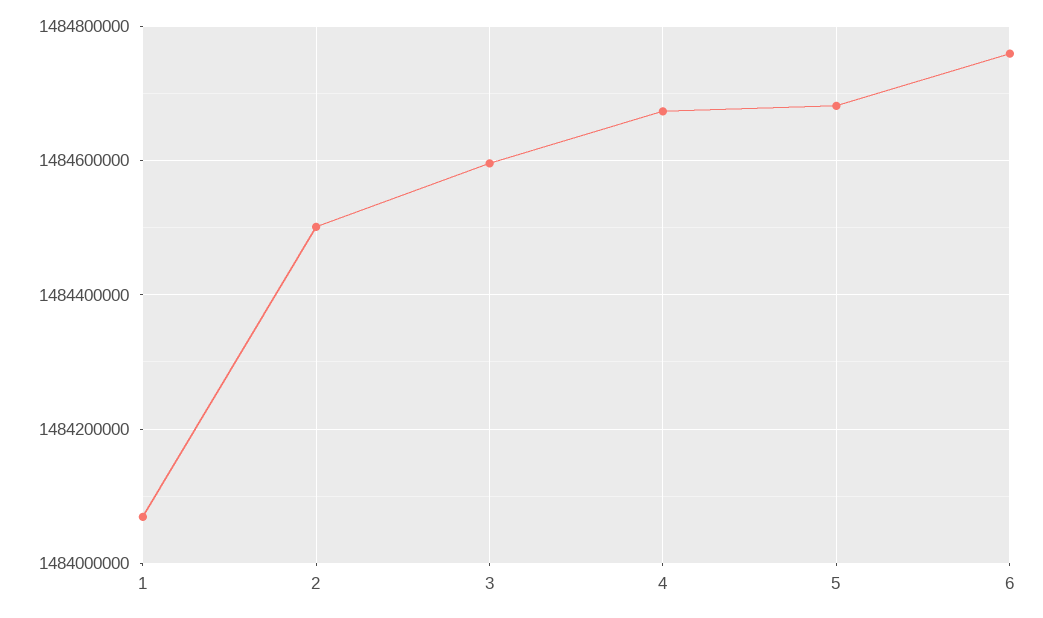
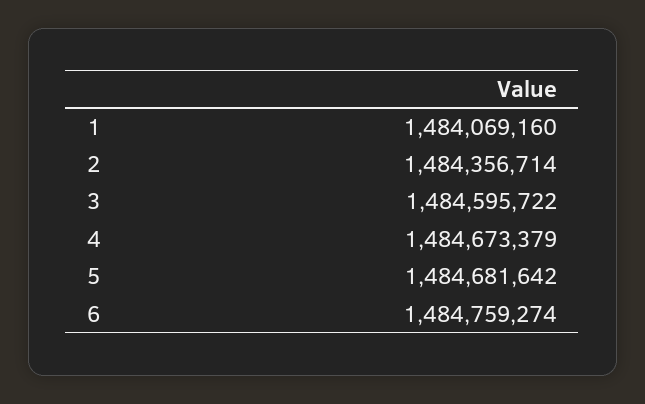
  {
    "1": 1484069160,
-   "2": 1484500000,
+   "2": 1484356714,
    "3": 1484595722,
    "4": 1484673379,
    "5": 1484681642,
    "6": 1484759274
  }

